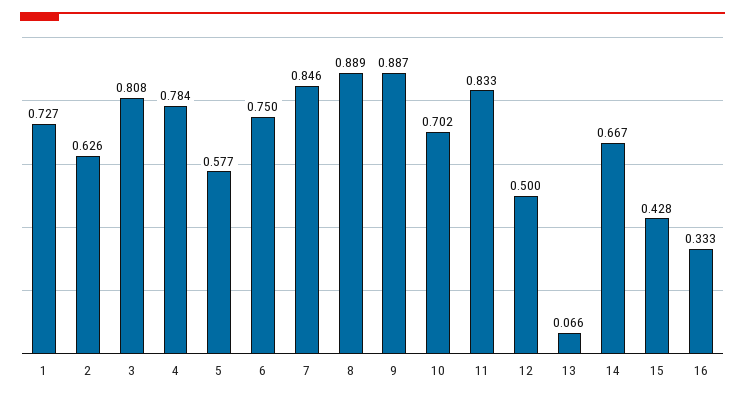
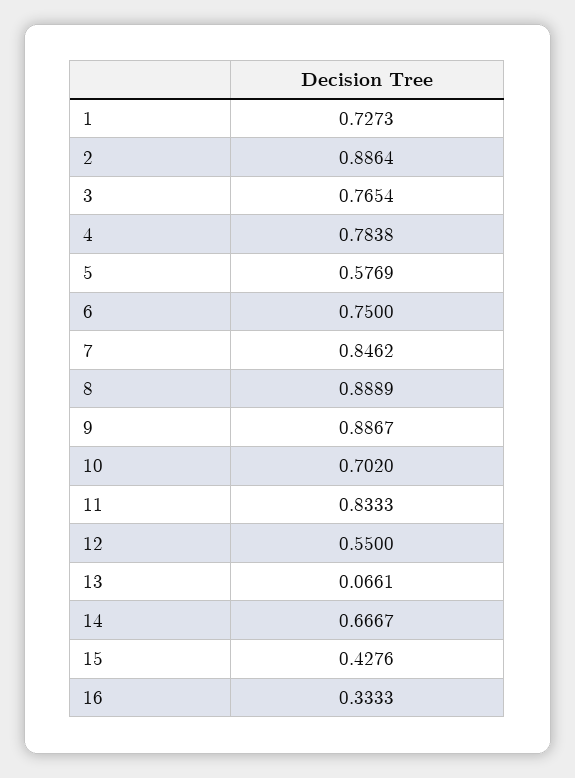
  {
    "1": 0.7273,
-   "2": 0.626,
+   "2": 0.8864,
-   "3": 0.808,
+   "3": 0.7654,
    "4": 0.7838,
    "5": 0.5769,
    "6": 0.75,
    "7": 0.8462,
    "8": 0.8889,
    "9": 0.8867,
    "10": 0.702,
    "11": 0.8333,
-   "12": 0.5,
+   "12": 0.55,
    "13": 0.0661,
    "14": 0.6667,
    "15": 0.4276,
    "16": 0.3333
  }

